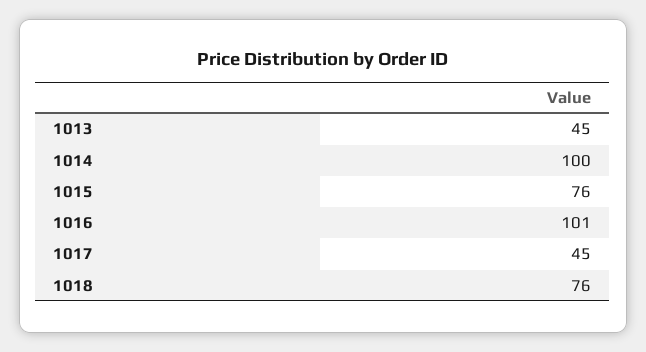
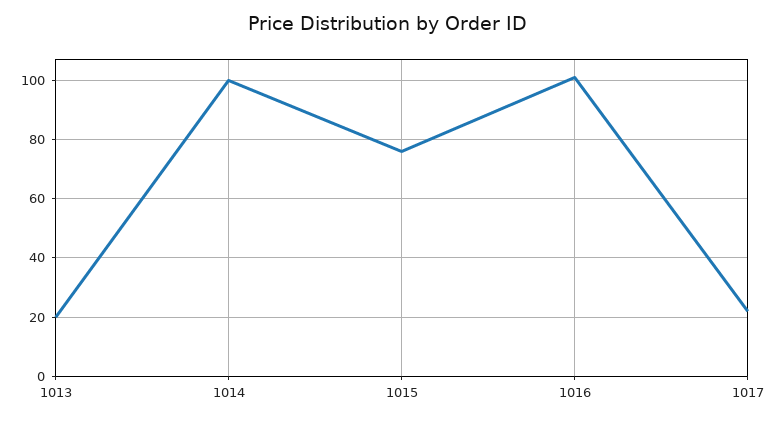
  {
-   "1013": 45,
+   "1013": 20,
    "1014": 100,
    "1015": 76,
    "1016": 101,
-   "1017": 45,
+   "1017": 22.5
-   "1018": 76
  }

